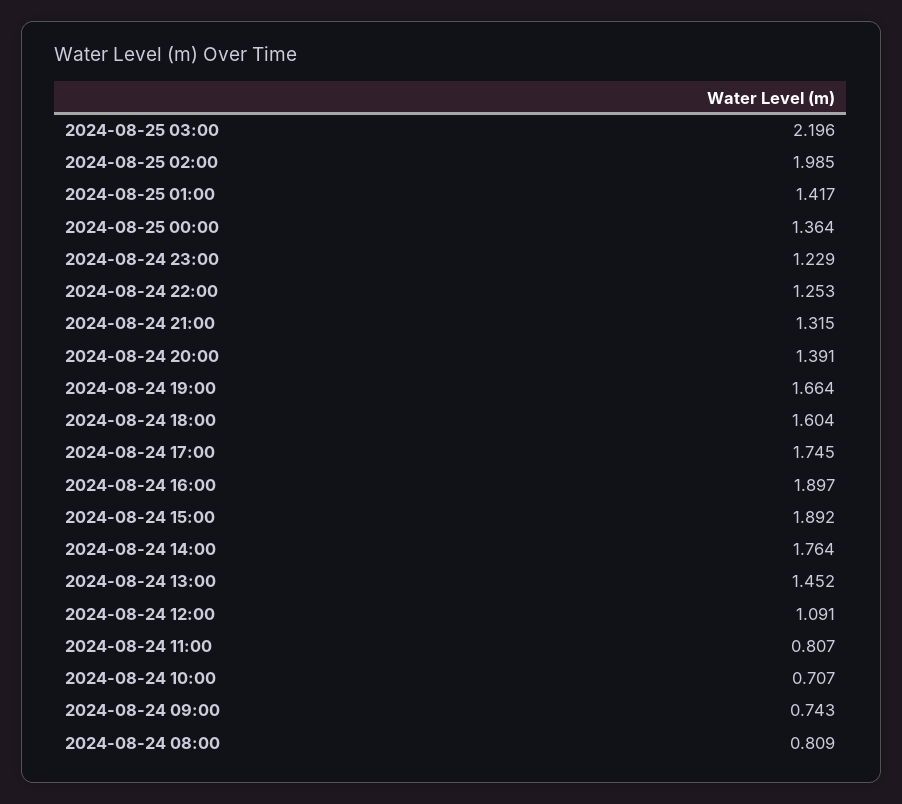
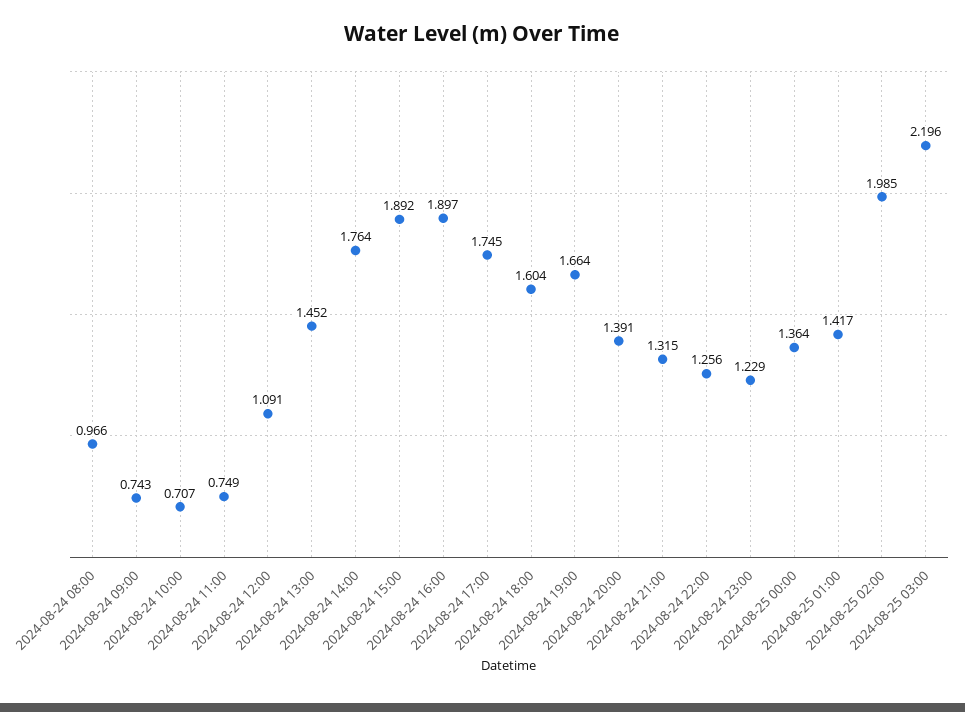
  {
    "2024-08-25 03:00": 2.196,
    "2024-08-25 02:00": 1.985,
    "2024-08-25 01:00": 1.417,
    "2024-08-25 00:00": 1.364,
    "2024-08-24 23:00": 1.229,
-   "2024-08-24 22:00": 1.253,
+   "2024-08-24 22:00": 1.256,
    "2024-08-24 21:00": 1.315,
    "2024-08-24 20:00": 1.391,
    "2024-08-24 19:00": 1.664,
    "2024-08-24 18:00": 1.604,
    "2024-08-24 17:00": 1.745,
    "2024-08-24 16:00": 1.897,
    "2024-08-24 15:00": 1.892,
    "2024-08-24 14:00": 1.764,
    "2024-08-24 13:00": 1.452,
    "2024-08-24 12:00": 1.091,
-   "2024-08-24 11:00": 0.807,
+   "2024-08-24 11:00": 0.749,
    "2024-08-24 10:00": 0.707,
    "2024-08-24 09:00": 0.743,
-   "2024-08-24 08:00": 0.809
+   "2024-08-24 08:00": 0.966
  }

